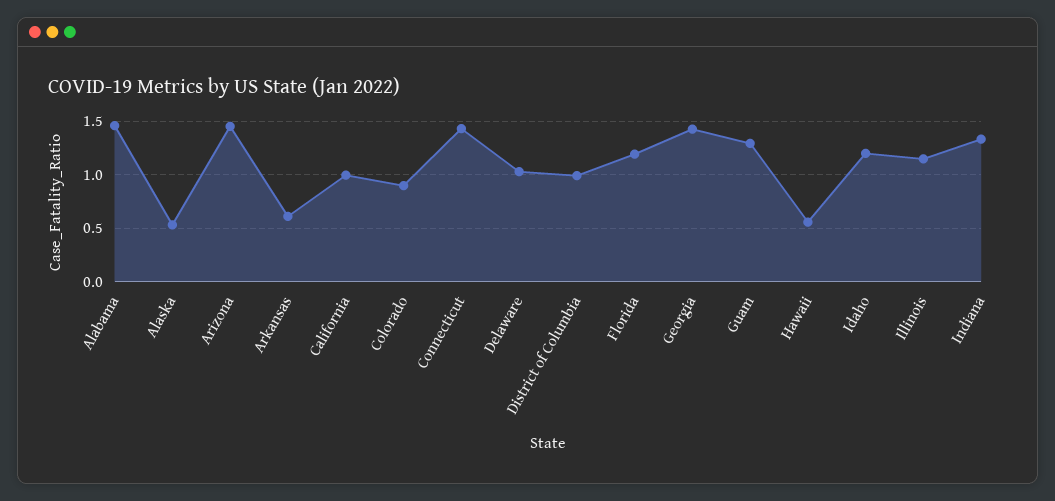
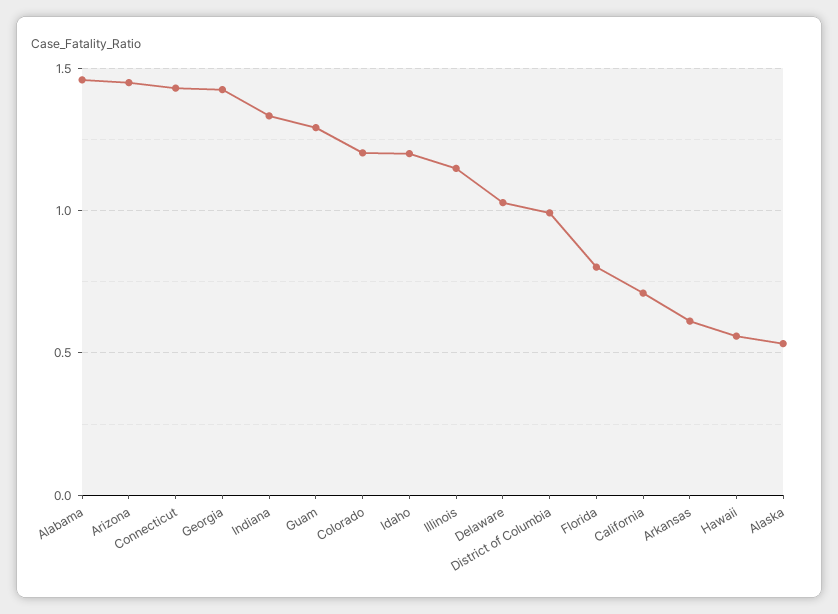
  {
    "Alabama": 1.45,
    "Alaska": 0.55,
    "Arizona": 1.45,
    "Arkansas": 0.6,
-   "California": 1,
+   "California": 0.7,
-   "Colorado": 0.9,
+   "Colorado": 1.2,
    "Connecticut": 1.45,
    "Delaware": 1.05,
    "District of Columbia": 1,
-   "Florida": 1.2,
+   "Florida": 0.8,
    "Georgia": 1.45,
    "Guam": 1.3,
    "Hawaii": 0.55,
    "Idaho": 1.2,
    "Illinois": 1.15,
    "Indiana": 1.35
  }

